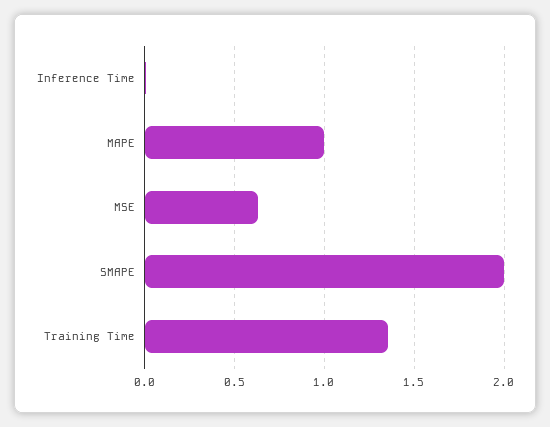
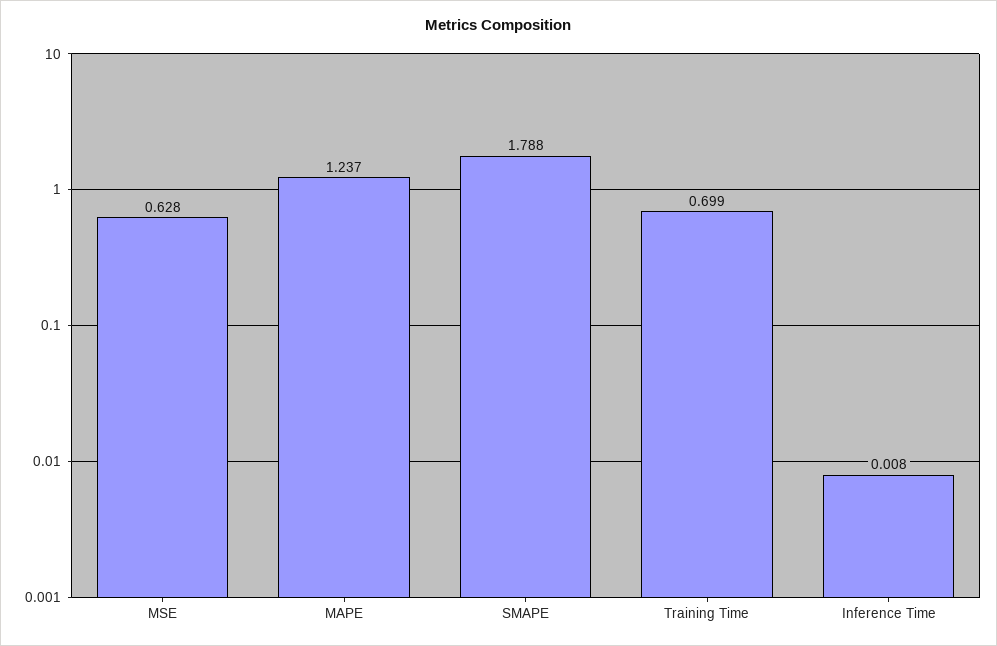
  {
    "Inference Time": 0.008,
-   "MAPE": 1,
+   "MAPE": 1.237,
    "MSE": 0.628,
-   "SMAPE": 2,
+   "SMAPE": 1.788,
-   "Training Time": 1.35
+   "Training Time": 0.699
  }

